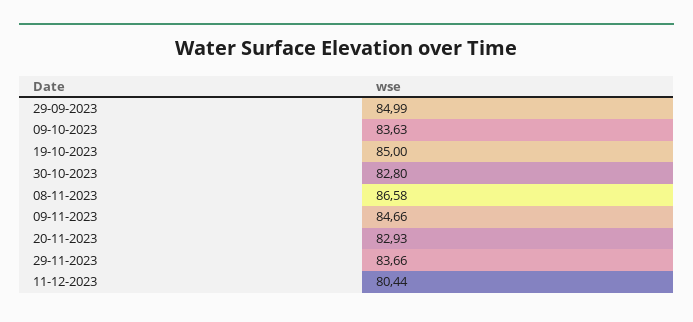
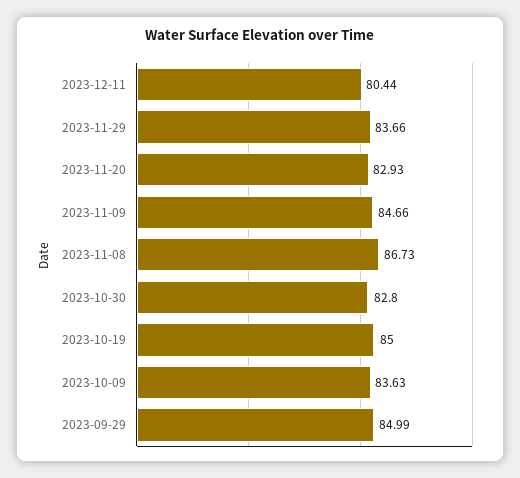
  {
    "29-09-2023": 84.99,
    "09-10-2023": 83.63,
    "19-10-2023": 85,
    "30-10-2023": 82.8,
-   "08-11-2023": 86.58,
+   "08-11-2023": 86.73,
    "09-11-2023": 84.66,
    "20-11-2023": 82.93,
    "29-11-2023": 83.66,
    "11-12-2023": 80.44
  }

